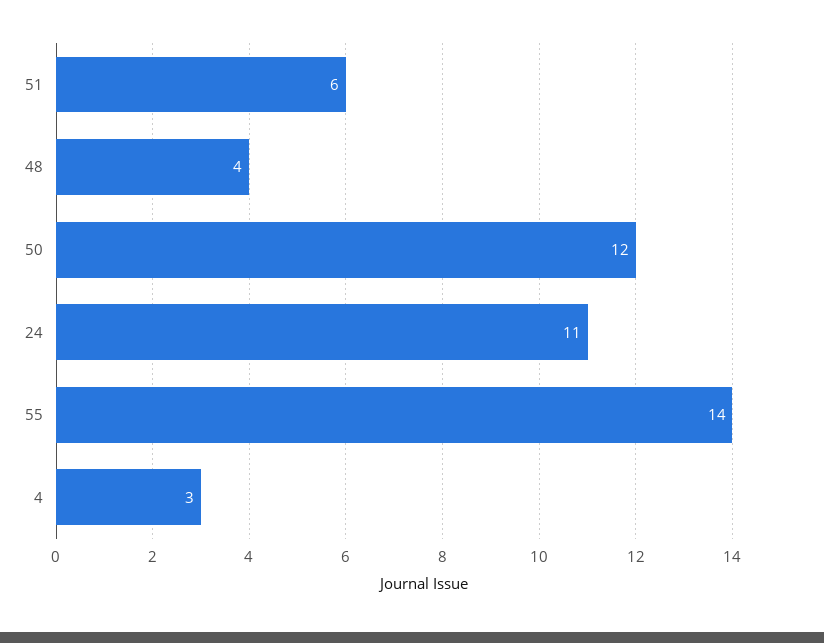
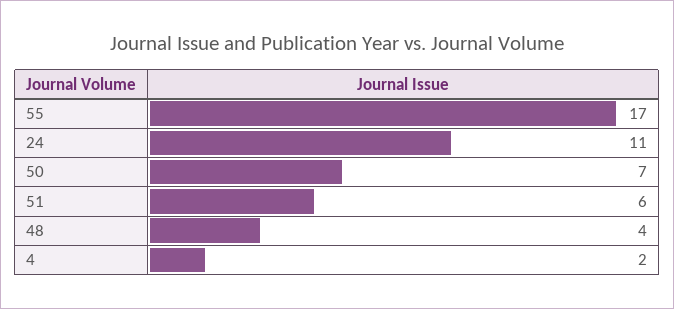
  {
    "51": 6,
    "48": 4,
-   "50": 12,
+   "50": 7,
    "24": 11,
-   "55": 14,
+   "55": 17,
-   "4": 3
+   "4": 2
  }

